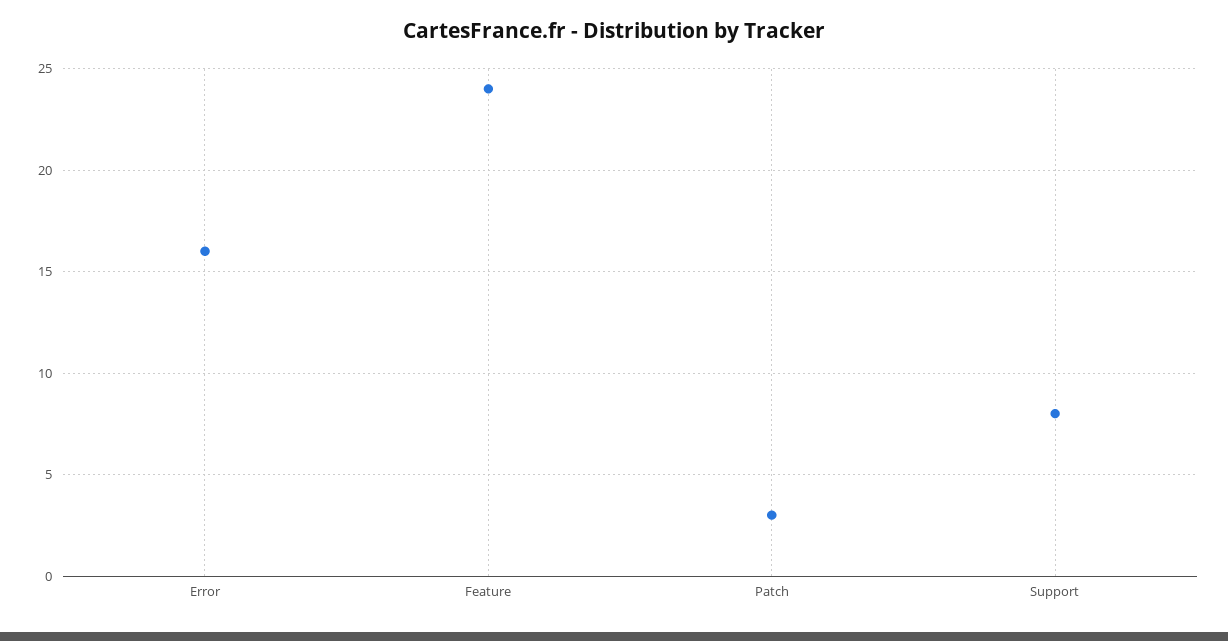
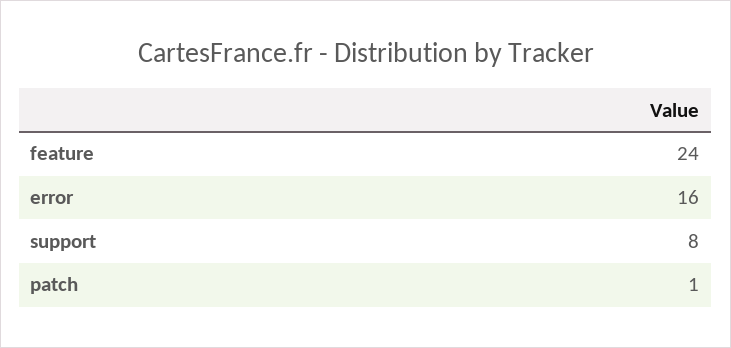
  {
    "Error": 16,
    "Feature": 24,
-   "Patch": 3,
+   "Patch": 1,
    "Support": 8
  }

